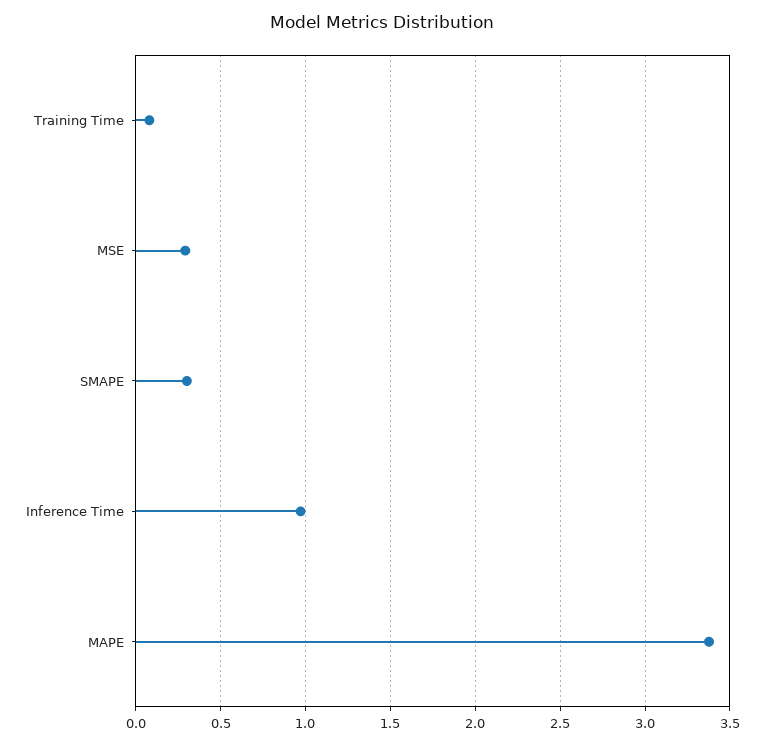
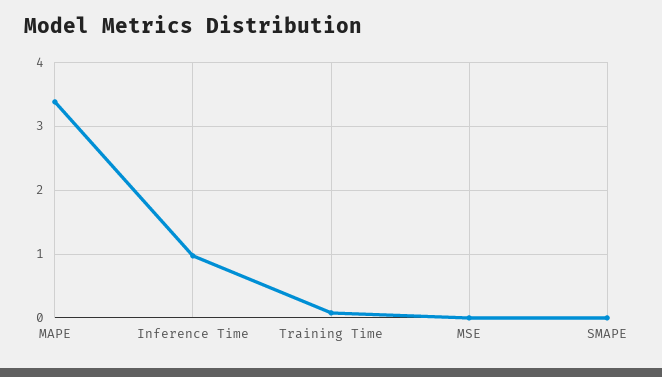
  {
    "Training Time": 0.1,
-   "MSE": 0.3,
+   "MSE": 0,
-   "SMAPE": 0.3,
+   "SMAPE": 0,
    "Inference Time": 0.95,
    "MAPE": 3.4
  }

